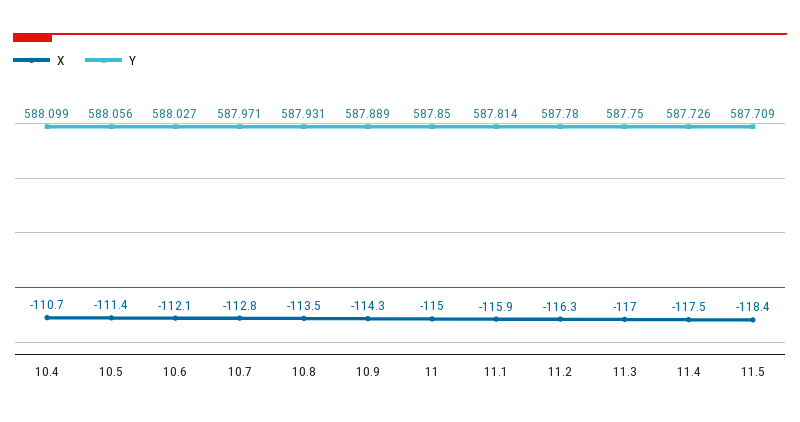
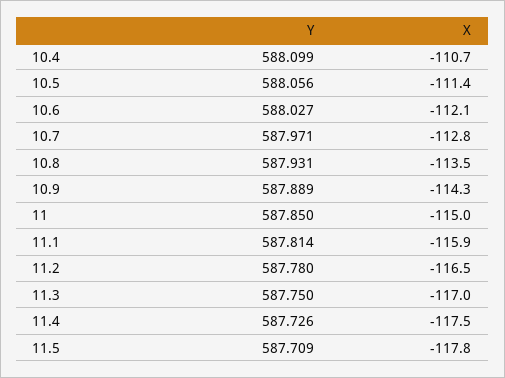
  {
    "X": {
      "10.4": -110.7,
      "10.5": -111.4,
      "10.6": -112.1,
      "10.7": -112.8,
      "10.8": -113.5,
      "10.9": -114.3,
      "11": -115,
      "11.1": -115.9,
-     "11.2": -116.3,
+     "11.2": -116.5,
      "11.3": -117,
      "11.4": -117.5,
-     "11.5": -118.4
+     "11.5": -117.8
    },
    "Y": {
      "10.4": 588.099,
      "10.5": 588.056,
      "10.6": 588.027,
      "10.7": 587.971,
      "10.8": 587.931,
      "10.9": 587.889,
      "11": 587.85,
      "11.1": 587.814,
      "11.2": 587.78,
      "11.3": 587.75,
      "11.4": 587.726,
      "11.5": 587.709
    }
  }

